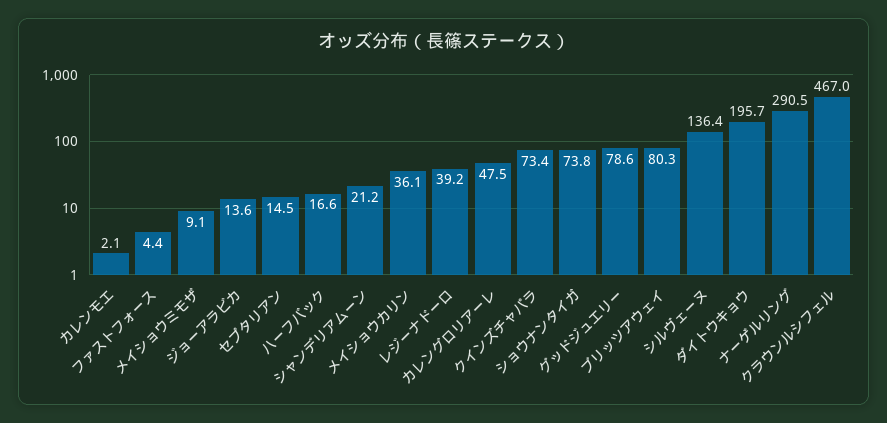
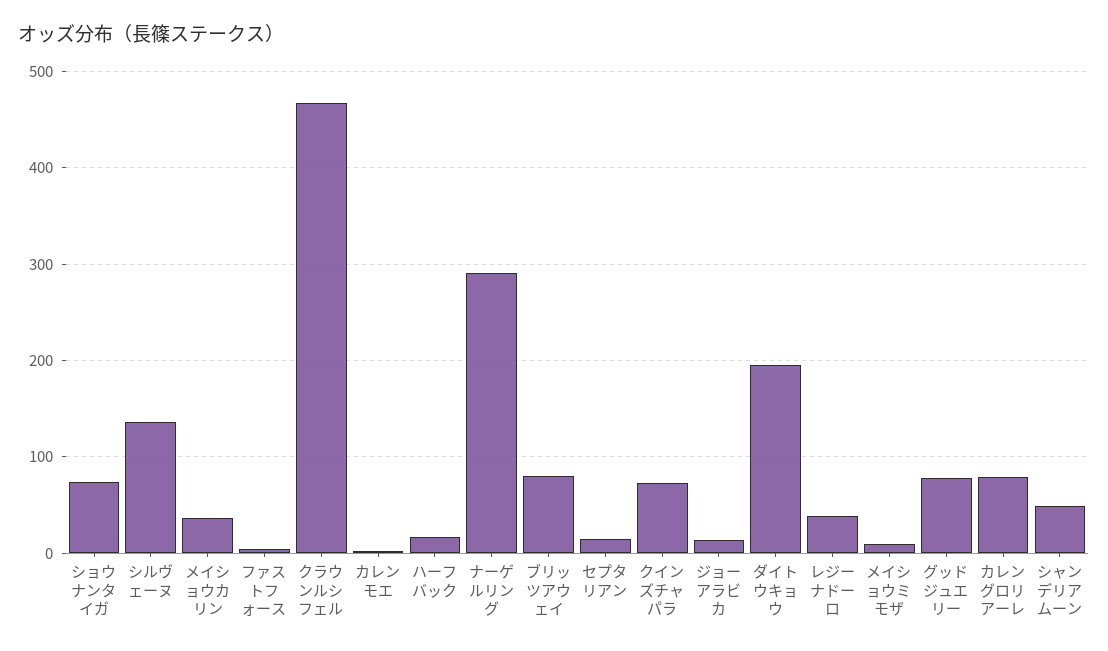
  {
    "カレンモエ": 2.1,
    "ファストフォース": 4.4,
    "メイショウミモザ": 9.1,
    "ジョーアラビカ": 13.6,
    "セプタリアン": 14.5,
    "ハーフバック": 16.6,
-   "シャンデリアムーン": 21.2,
+   "シャンデリアムーン": 50,
    "メイショウカリン": 36.1,
    "レジーナドーロ": 39.2,
-   "カレングロリアーレ": 47.5,
+   "カレングロリアーレ": 80,
    "クインズチャパラ": 73.4,
    "ショウナンタイガ": 73.8,
    "グッドジュエリー": 78.6,
    "ブリッツアウェイ": 80.3,
    "シルヴェーヌ": 136.4,
    "ダイトウキョウ": 195.7,
    "ナーゲルリング": 290.5,
    "クラウンルシフェル": 467
  }

